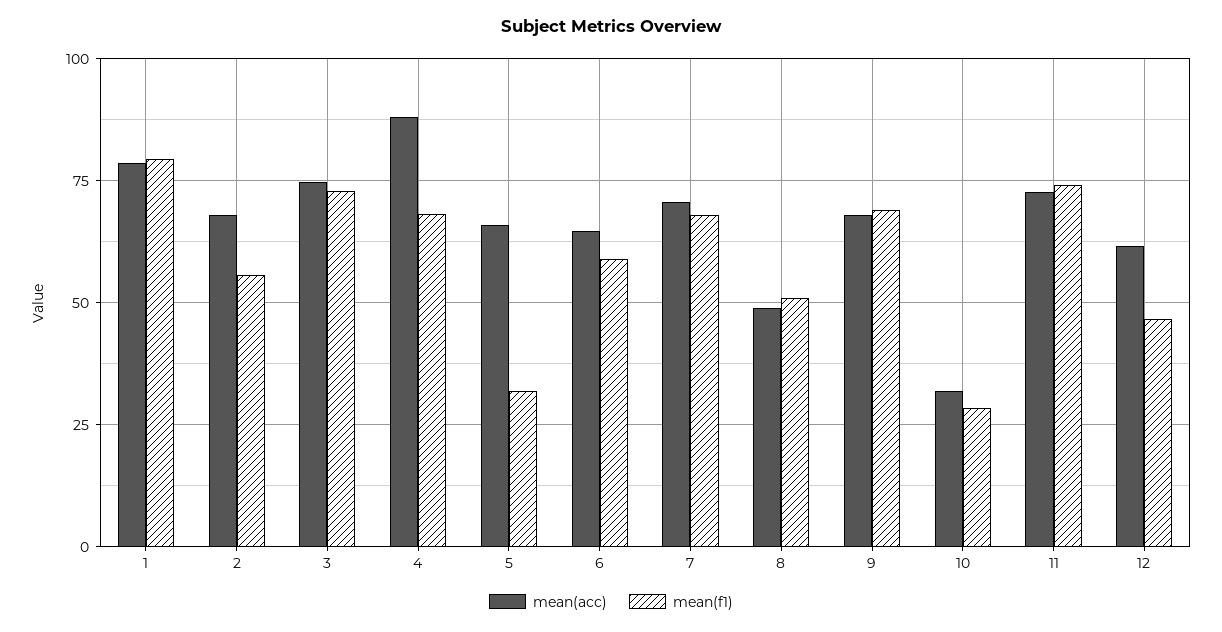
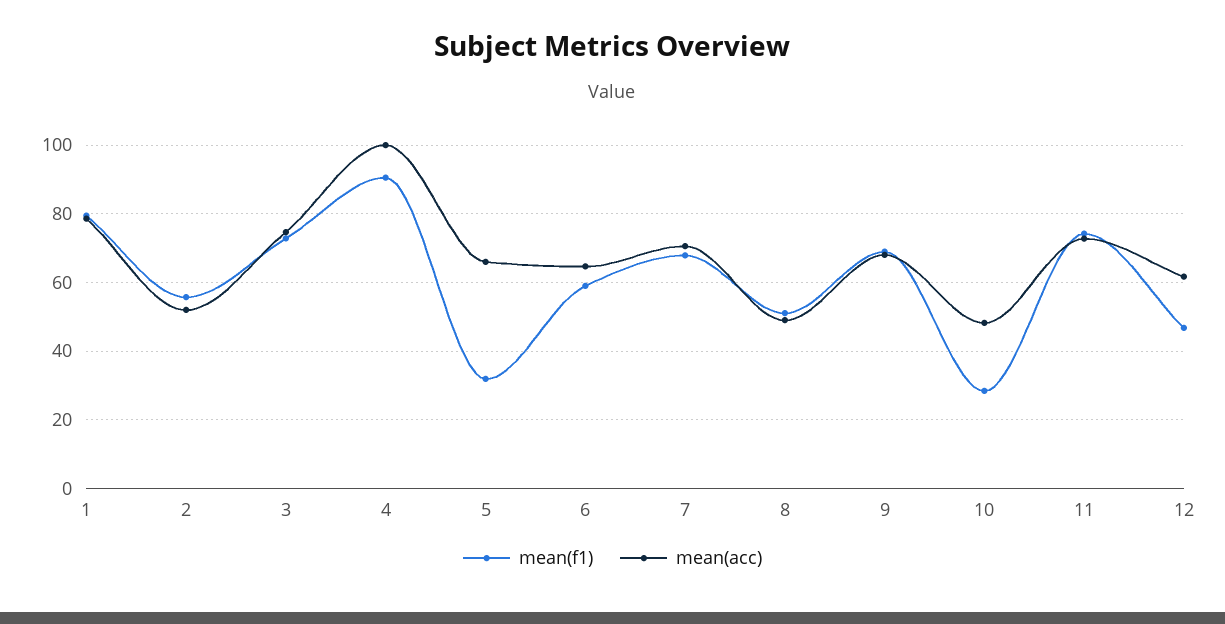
  {
    "mean(acc)": {
      "1": 78,
-     "2": 67.5,
+     "2": 52,
      "3": 74,
-     "4": 87.5,
+     "4": 100,
      "5": 66,
      "6": 64,
      "7": 70,
      "8": 50,
      "9": 68,
-     "10": 32.5,
+     "10": 48,
      "11": 72,
      "12": 62
    },
    "mean(f1)": {
      "1": 80,
      "2": 56,
      "3": 72,
-     "4": 67.5,
+     "4": 90,
      "5": 32,
      "6": 60,
      "7": 68,
      "8": 52,
      "9": 68,
      "10": 28,
      "11": 74,
      "12": 46
    }
  }

